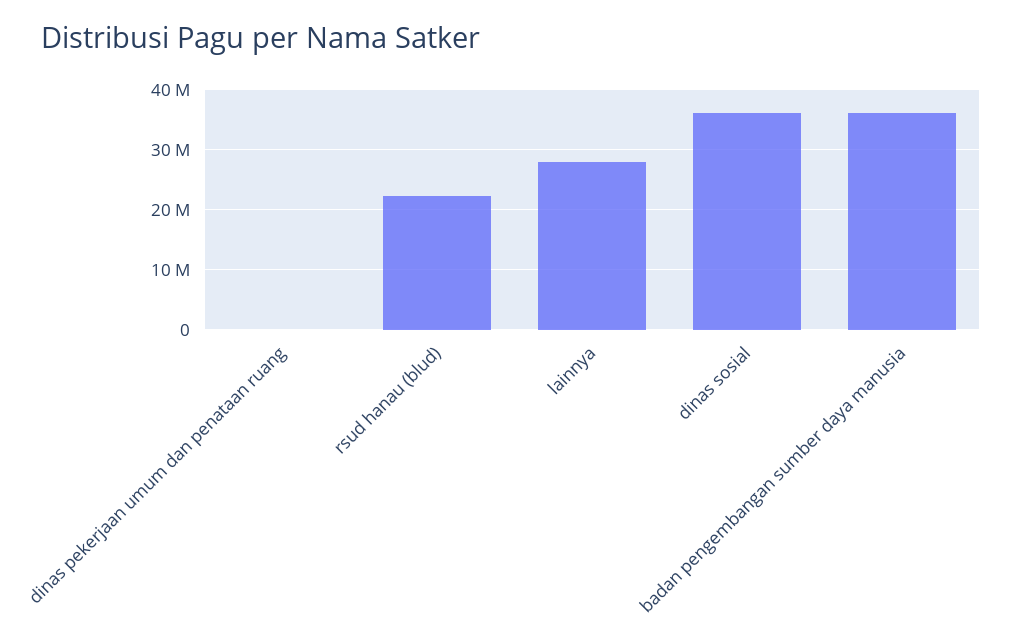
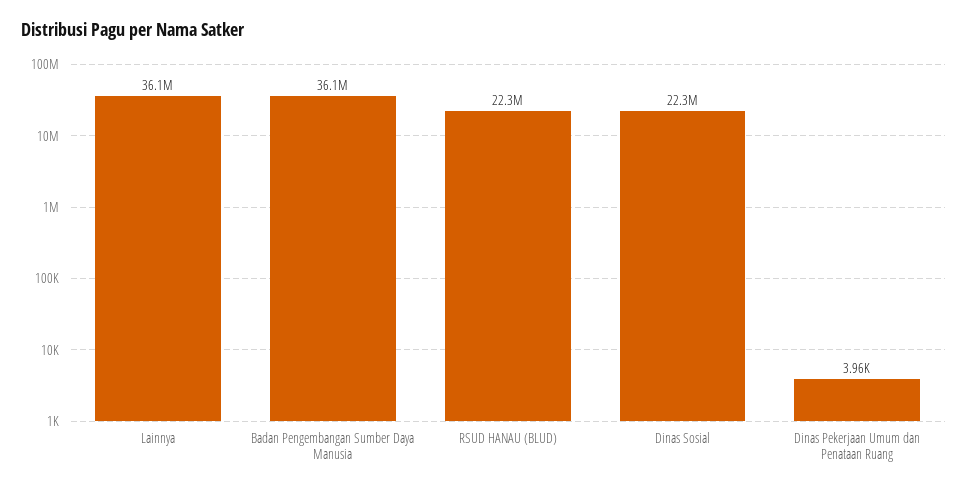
  {
    "dinas pekerjaan umum dan penataan ruang": 3960,
    "rsud hanau (blud)": 22300000,
-   "lainnya": 28000000,
+   "lainnya": 36100000,
-   "dinas sosial": 36000000,
+   "dinas sosial": 22300000,
    "badan pengembangan sumber daya manusia": 36100000
  }

